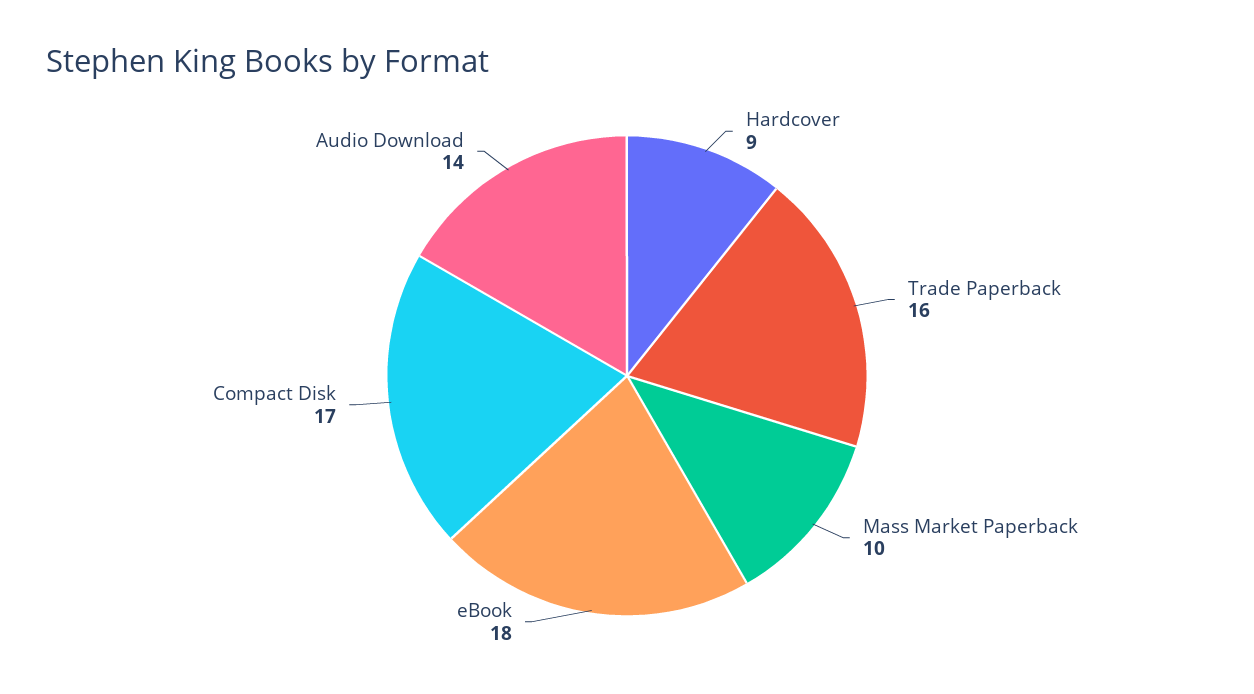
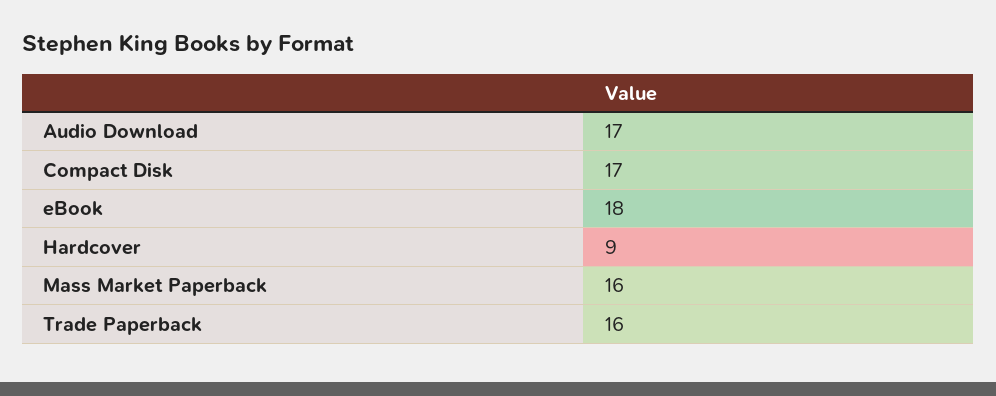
  {
    "Hardcover": 9,
    "Trade Paperback": 16,
-   "Mass Market Paperback": 10,
+   "Mass Market Paperback": 16,
    "eBook": 18,
    "Compact Disk": 17,
-   "Audio Download": 14
+   "Audio Download": 17
  }

